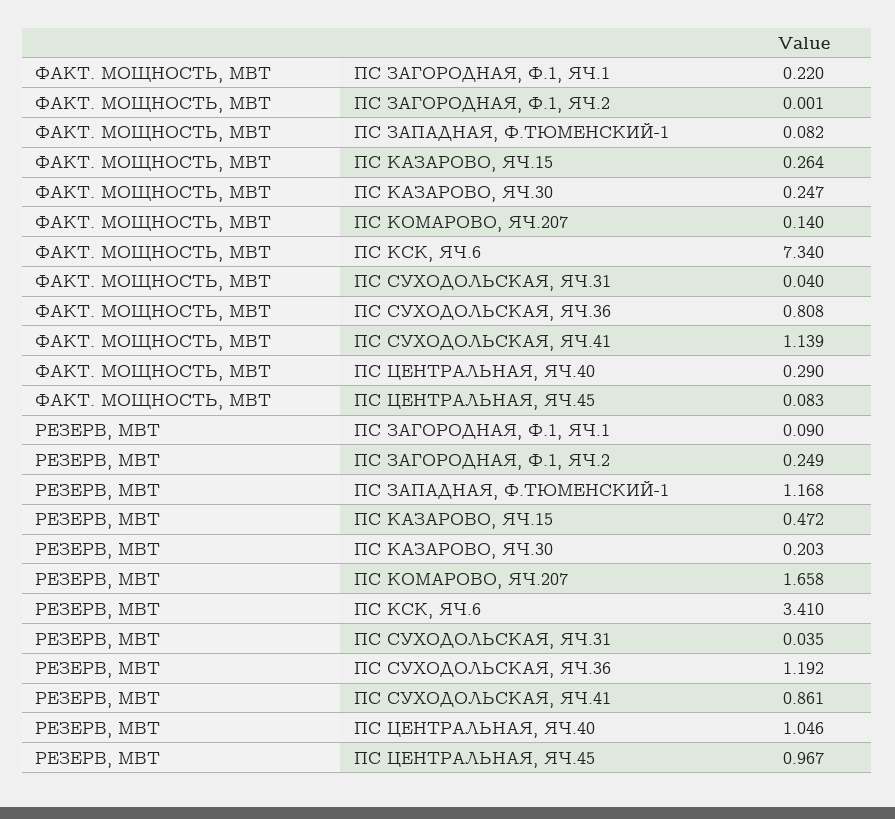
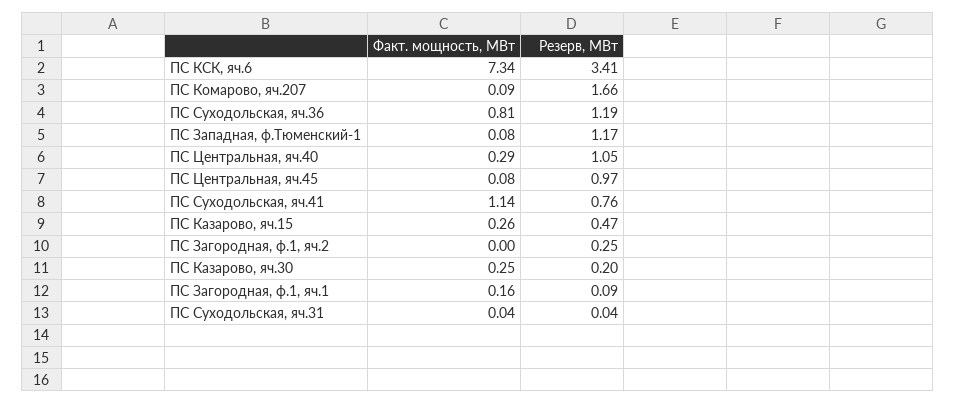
  {
    "ФАКТ. МОЩНОСТЬ, МВТ": {
-     "ПС ЗАГОРОДНАЯ, Ф.1, ЯЧ.1": 0.22,
+     "ПС ЗАГОРОДНАЯ, Ф.1, ЯЧ.1": 0.16,
      "ПС ЗАГОРОДНАЯ, Ф.1, ЯЧ.2": 0.001,
      "ПС ЗАПАДНАЯ, Ф.ТЮМЕНСКИЙ-1": 0.082,
      "ПС КАЗАРОВО, ЯЧ.15": 0.264,
      "ПС КАЗАРОВО, ЯЧ.30": 0.247,
-     "ПС КОМАРОВО, ЯЧ.207": 0.14,
+     "ПС КОМАРОВО, ЯЧ.207": 0.09,
      "ПС КСК, ЯЧ.6": 7.34,
      "ПС СУХОДОЛЬСКАЯ, ЯЧ.31": 0.04,
      "ПС СУХОДОЛЬСКАЯ, ЯЧ.36": 0.808,
      "ПС СУХОДОЛЬСКАЯ, ЯЧ.41": 1.139,
      "ПС ЦЕНТРАЛЬНАЯ, ЯЧ.40": 0.29,
      "ПС ЦЕНТРАЛЬНАЯ, ЯЧ.45": 0.083
    },
    "РЕЗЕРВ, МВТ": {
      "ПС ЗАГОРОДНАЯ, Ф.1, ЯЧ.1": 0.09,
      "ПС ЗАГОРОДНАЯ, Ф.1, ЯЧ.2": 0.249,
      "ПС ЗАПАДНАЯ, Ф.ТЮМЕНСКИЙ-1": 1.168,
      "ПС КАЗАРОВО, ЯЧ.15": 0.472,
      "ПС КАЗАРОВО, ЯЧ.30": 0.203,
      "ПС КОМАРОВО, ЯЧ.207": 1.658,
      "ПС КСК, ЯЧ.6": 3.41,
      "ПС СУХОДОЛЬСКАЯ, ЯЧ.31": 0.035,
      "ПС СУХОДОЛЬСКАЯ, ЯЧ.36": 1.192,
-     "ПС СУХОДОЛЬСКАЯ, ЯЧ.41": 0.861,
+     "ПС СУХОДОЛЬСКАЯ, ЯЧ.41": 0.76,
      "ПС ЦЕНТРАЛЬНАЯ, ЯЧ.40": 1.046,
      "ПС ЦЕНТРАЛЬНАЯ, ЯЧ.45": 0.967
    }
  }

